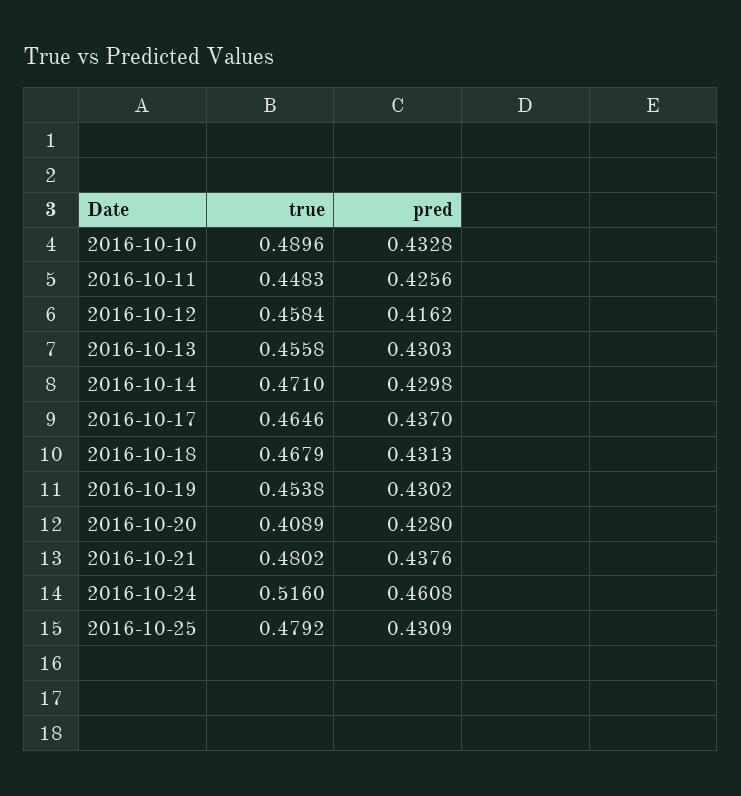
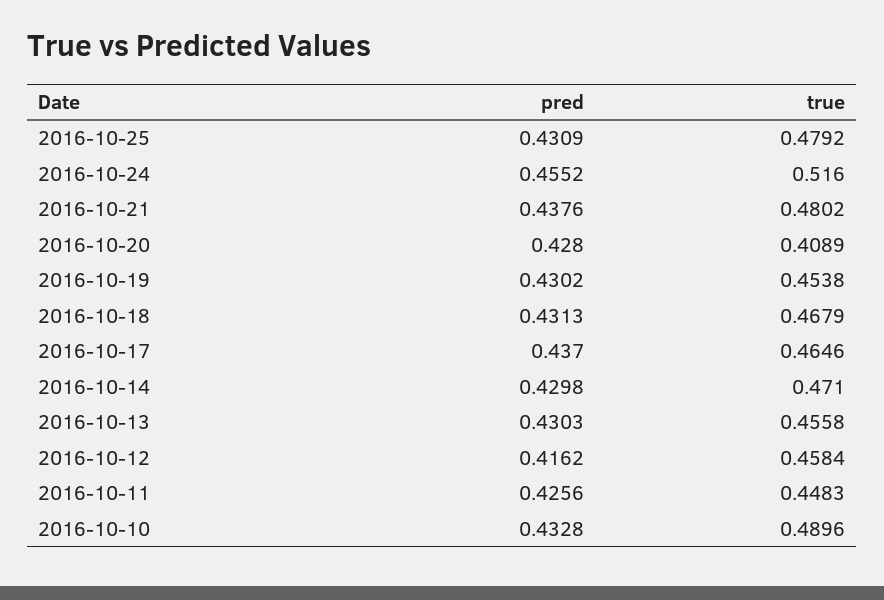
  {
    "true": {
      "2016-10-10": 0.4896,
      "2016-10-11": 0.4483,
      "2016-10-12": 0.4584,
      "2016-10-13": 0.4558,
      "2016-10-14": 0.471,
      "2016-10-17": 0.4646,
      "2016-10-18": 0.4679,
      "2016-10-19": 0.4538,
      "2016-10-20": 0.4089,
      "2016-10-21": 0.4802,
      "2016-10-24": 0.516,
      "2016-10-25": 0.4792
    },
    "pred": {
      "2016-10-10": 0.4328,
      "2016-10-11": 0.4256,
      "2016-10-12": 0.4162,
      "2016-10-13": 0.4303,
      "2016-10-14": 0.4298,
      "2016-10-17": 0.437,
      "2016-10-18": 0.4313,
      "2016-10-19": 0.4302,
      "2016-10-20": 0.428,
      "2016-10-21": 0.4376,
-     "2016-10-24": 0.4608,
+     "2016-10-24": 0.4552,
      "2016-10-25": 0.4309
    }
  }

